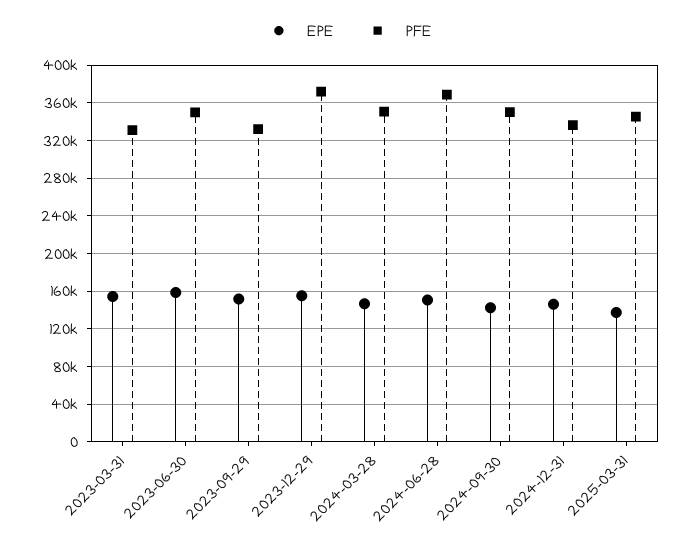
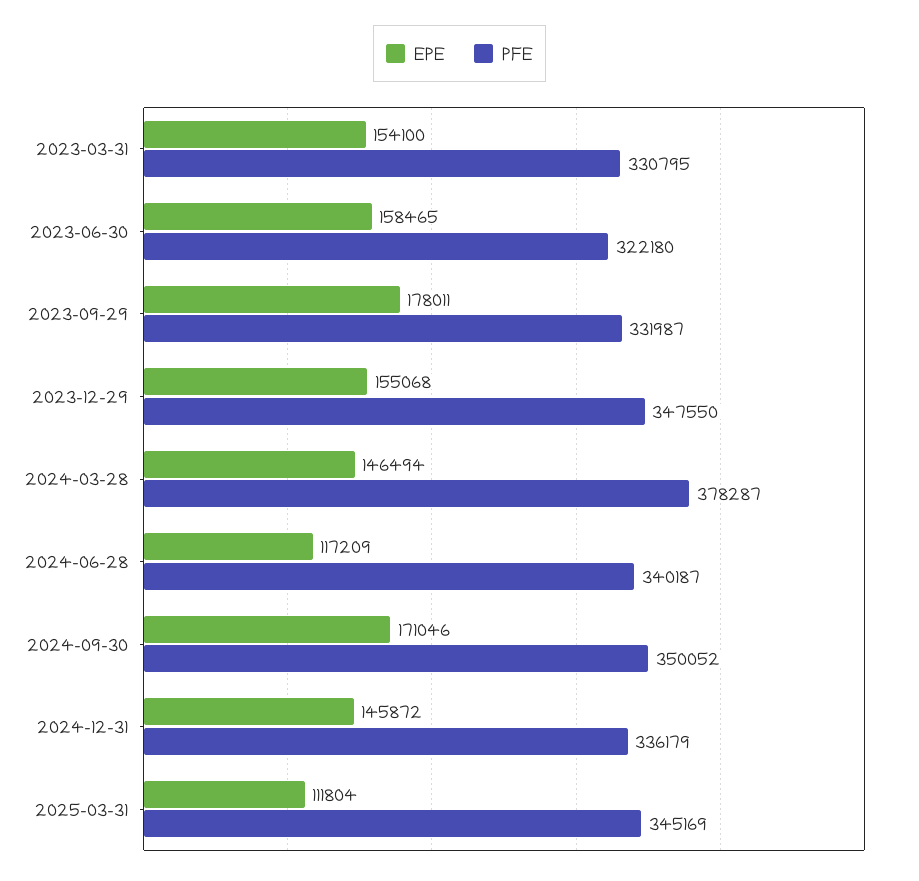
  {
    "EPE": {
      "2023-03-31": 154100,
      "2023-06-30": 158465,
-     "2023-09-29": 150000,
+     "2023-09-29": 178011,
      "2023-12-29": 155068,
      "2024-03-28": 146494,
-     "2024-06-28": 150000,
+     "2024-06-28": 117209,
-     "2024-09-30": 140000,
+     "2024-09-30": 171046,
      "2024-12-31": 145872,
-     "2025-03-31": 140000
+     "2025-03-31": 111804
    },
    "PFE": {
      "2023-03-31": 330795,
-     "2023-06-30": 350000,
+     "2023-06-30": 322180,
      "2023-09-29": 331987,
-     "2023-12-29": 370000,
+     "2023-12-29": 347550,
-     "2024-03-28": 350000,
+     "2024-03-28": 378287,
-     "2024-06-28": 370000,
+     "2024-06-28": 340187,
      "2024-09-30": 350052,
      "2024-12-31": 336179,
      "2025-03-31": 345169
    }
  }

